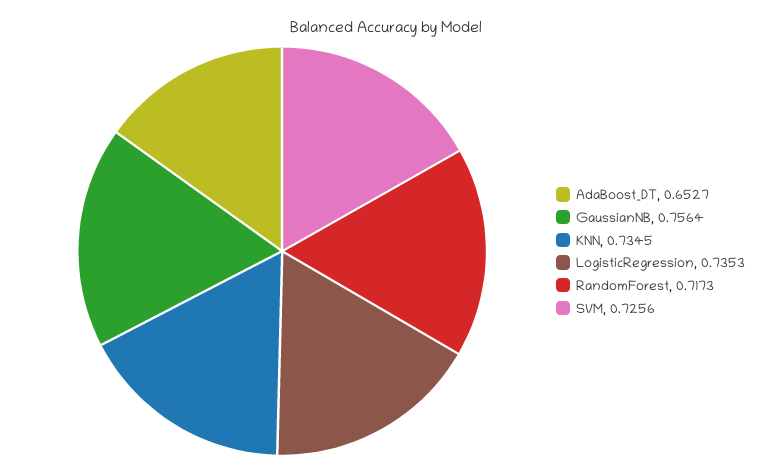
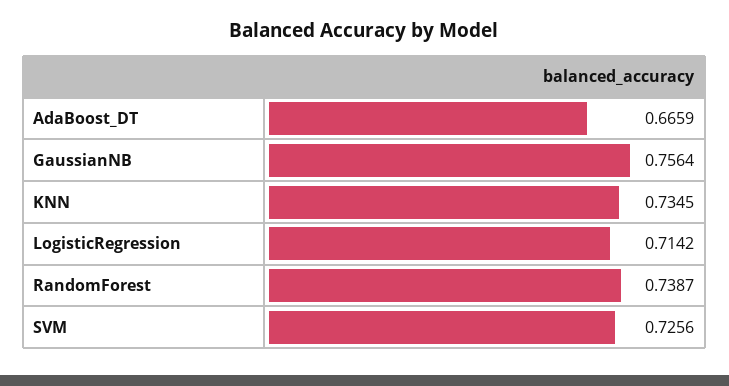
  {
-   "AdaBoost_DT": 0.6527,
+   "AdaBoost_DT": 0.6659,
    "GaussianNB": 0.7564,
    "KNN": 0.7345,
-   "LogisticRegression": 0.7353,
+   "LogisticRegression": 0.7142,
-   "RandomForest": 0.7173,
+   "RandomForest": 0.7387,
    "SVM": 0.7256
  }

